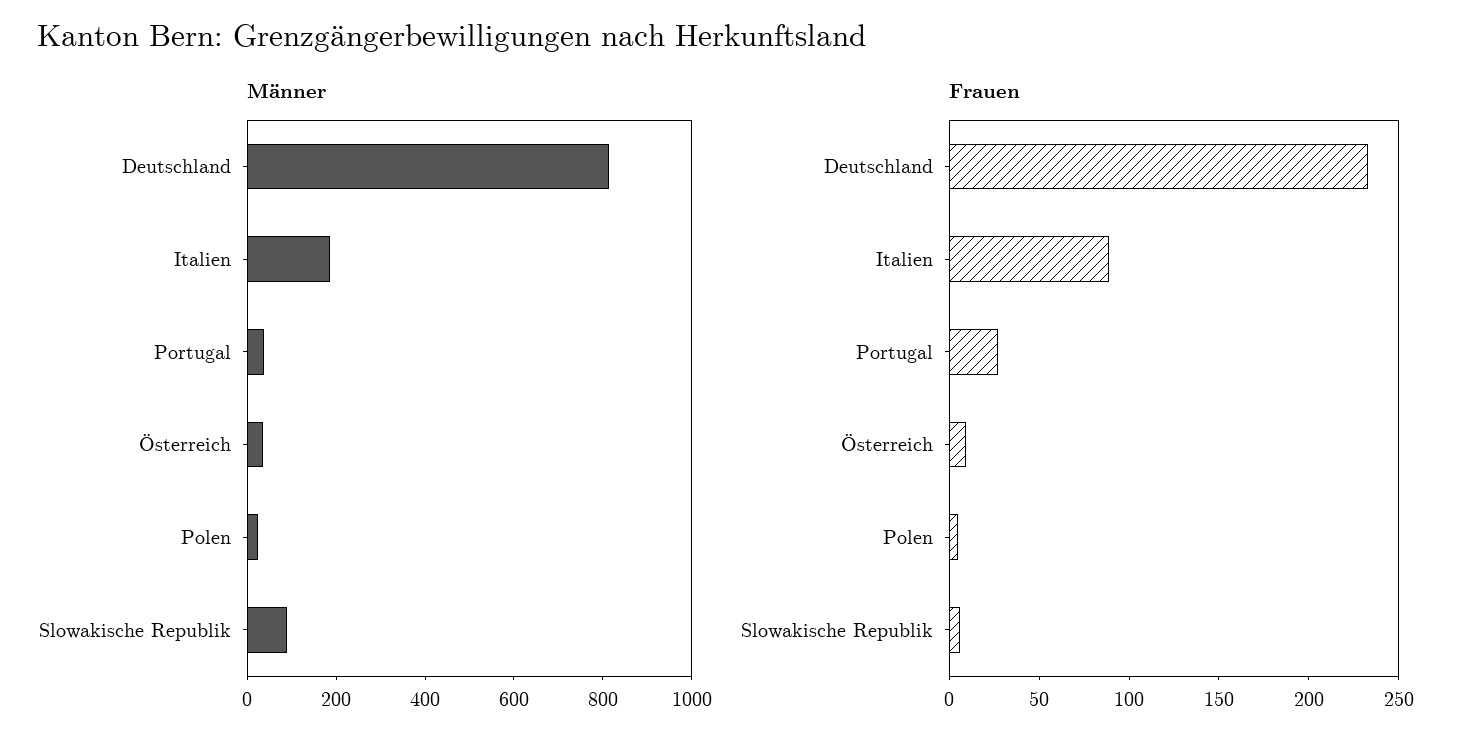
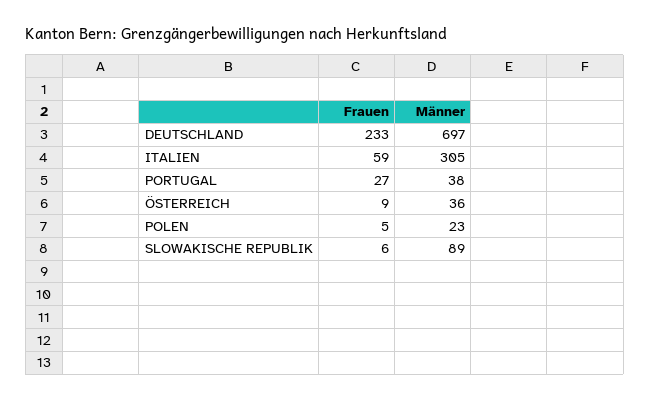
  {
    "Männer": {
-     "Deutschland": 800,
+     "Deutschland": 697,
-     "Italien": 200,
+     "Italien": 305,
      "Portugal": 38,
      "Österreich": 36,
      "Polen": 23,
      "Slowakische Republik": 89
    },
    "Frauen": {
      "Deutschland": 233,
-     "Italien": 90,
+     "Italien": 59,
      "Portugal": 27,
      "Österreich": 9,
      "Polen": 5,
      "Slowakische Republik": 6
    }
  }

